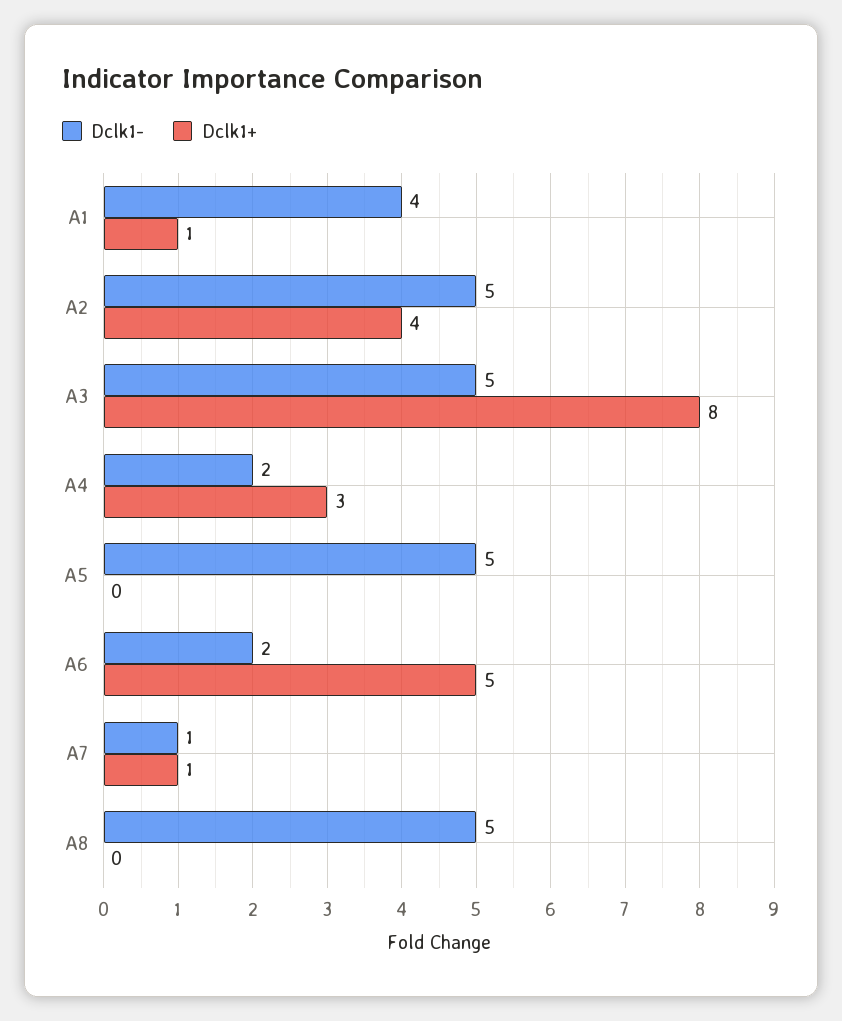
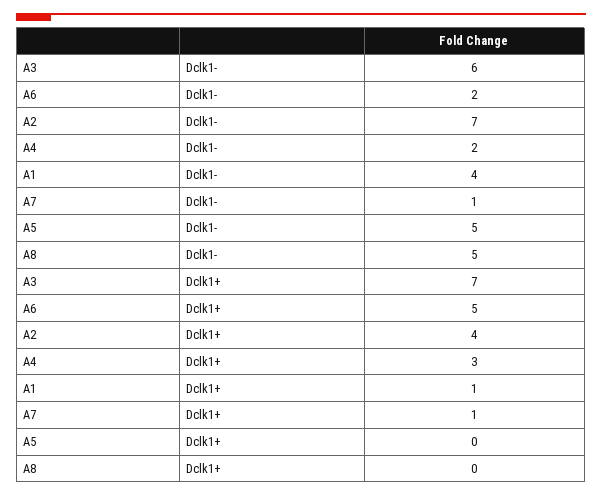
  {
    "Dclk1-": {
      "A1": 4,
-     "A2": 5,
+     "A2": 7,
-     "A3": 5,
+     "A3": 6,
      "A4": 2,
      "A5": 5,
      "A6": 2,
      "A7": 1,
      "A8": 5
    },
    "Dclk1+": {
      "A1": 1,
      "A2": 4,
-     "A3": 8,
+     "A3": 7,
      "A4": 3,
      "A5": 0,
      "A6": 5,
      "A7": 1,
      "A8": 0
    }
  }

